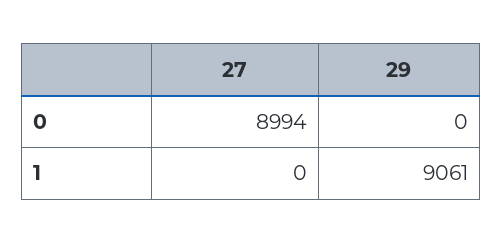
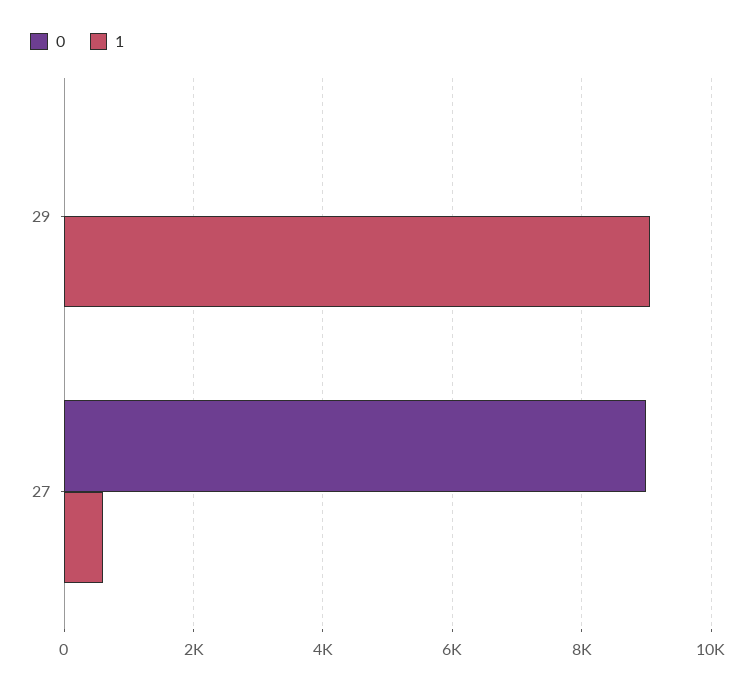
  {
    "0": {
      "27": 8994,
      "29": 0
    },
    "1": {
-     "27": 0,
+     "27": 600,
      "29": 9061
    }
  }

